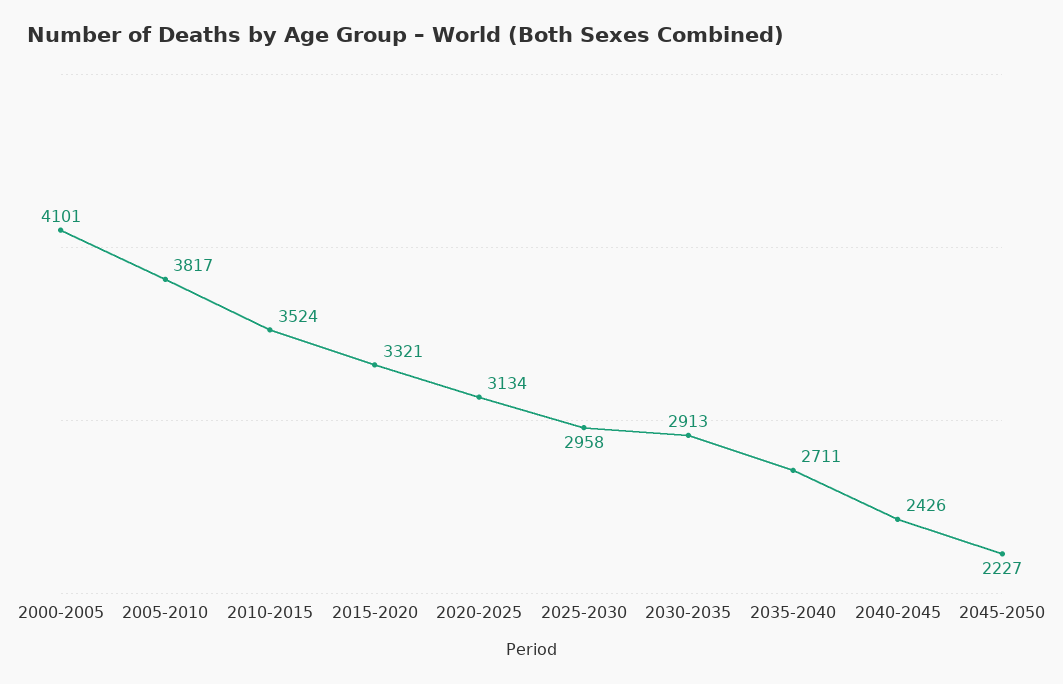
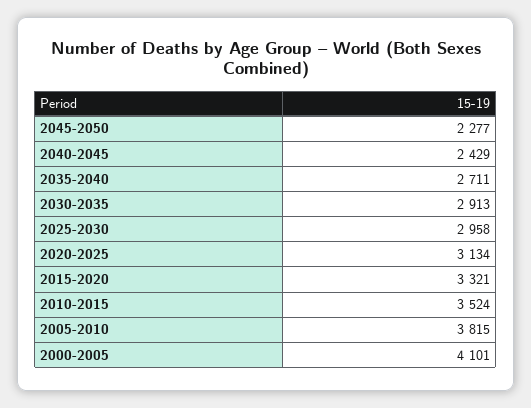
  {
    "2000-2005": 4101,
-   "2005-2010": 3817,
+   "2005-2010": 3815,
    "2010-2015": 3524,
    "2015-2020": 3321,
    "2020-2025": 3134,
    "2025-2030": 2958,
    "2030-2035": 2913,
    "2035-2040": 2711,
-   "2040-2045": 2426,
+   "2040-2045": 2429,
-   "2045-2050": 2227
+   "2045-2050": 2277
  }

